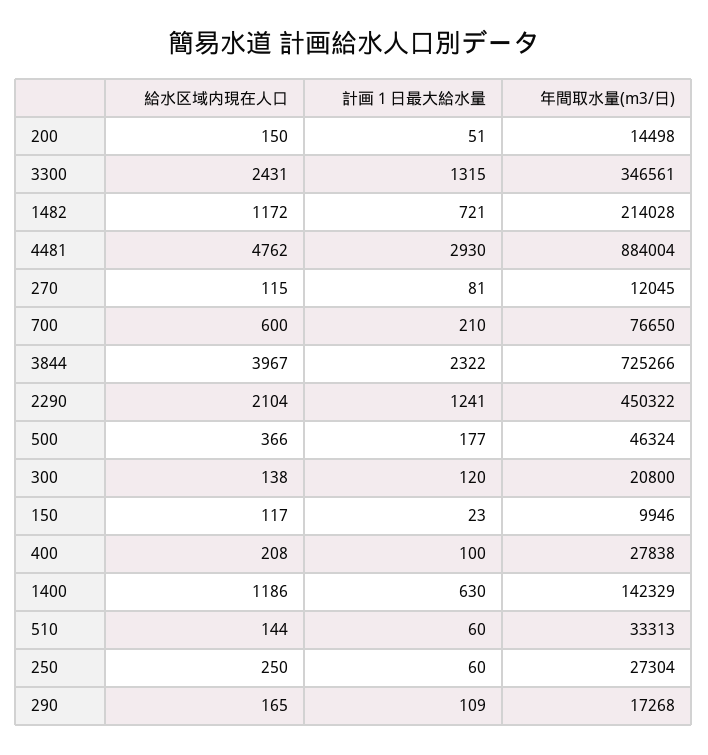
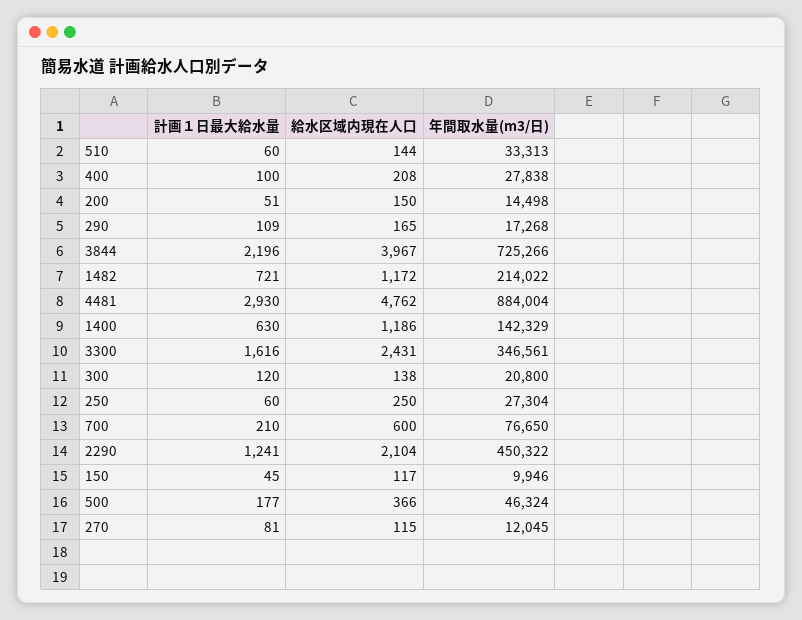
  {
    "給水区域内現在人口": {
      "200": 150,
      "3300": 2431,
      "1482": 1172,
      "4481": 4762,
      "270": 115,
      "700": 600,
      "3844": 3967,
      "2290": 2104,
      "500": 366,
      "300": 138,
      "150": 117,
      "400": 208,
      "1400": 1186,
      "510": 144,
      "250": 250,
      "290": 165
    },
    "計画１日最大給水量": {
      "200": 51,
-     "3300": 1315,
+     "3300": 1616,
      "1482": 721,
      "4481": 2930,
      "270": 81,
      "700": 210,
-     "3844": 2322,
+     "3844": 2196,
      "2290": 1241,
      "500": 177,
      "300": 120,
-     "150": 23,
+     "150": 45,
      "400": 100,
      "1400": 630,
      "510": 60,
      "250": 60,
      "290": 109
    },
    "年間取水量(m3/日)": {
      "200": 14498,
      "3300": 346561,
-     "1482": 214028,
+     "1482": 214022,
      "4481": 884004,
      "270": 12045,
      "700": 76650,
      "3844": 725266,
      "2290": 450322,
      "500": 46324,
      "300": 20800,
      "150": 9946,
      "400": 27838,
      "1400": 142329,
      "510": 33313,
      "250": 27304,
      "290": 17268
    }
  }

